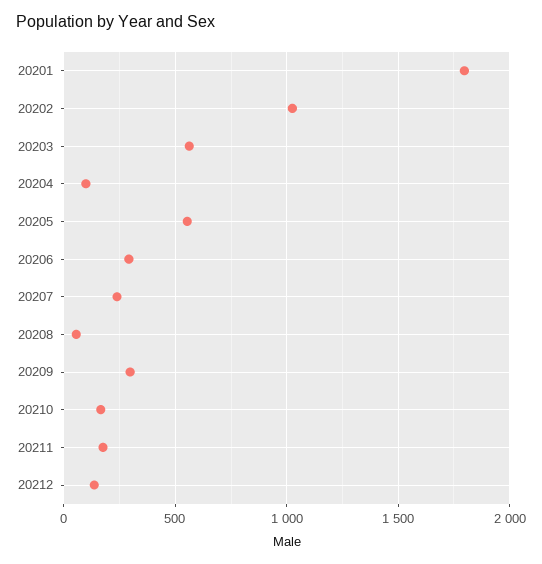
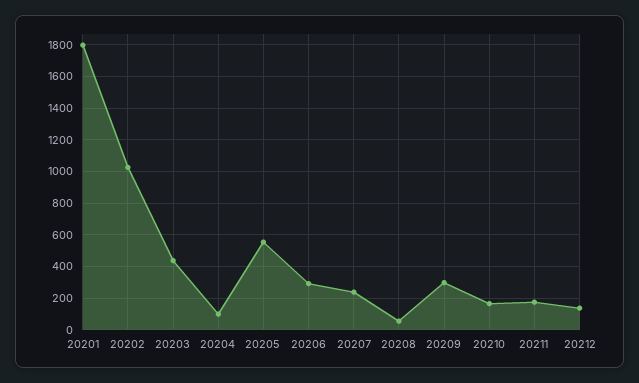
  {
    "20201": 1800,
    "20202": 1050,
-   "20203": 550,
+   "20203": 450,
    "20204": 100,
    "20205": 550,
    "20206": 300,
    "20207": 250,
    "20208": 50,
    "20209": 300,
    "20210": 150,
    "20211": 200,
    "20212": 150
  }

